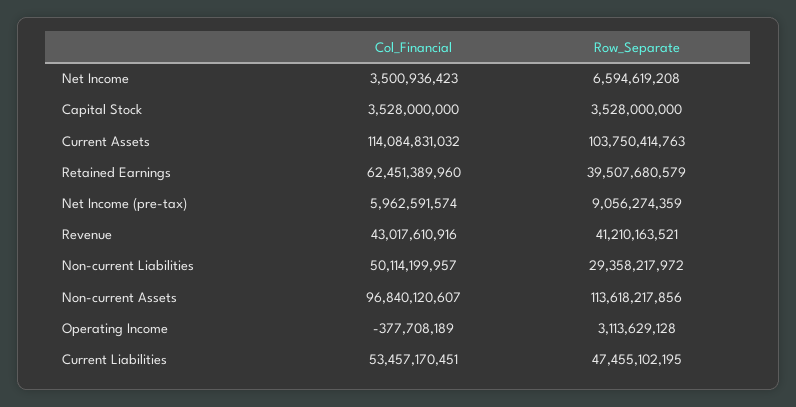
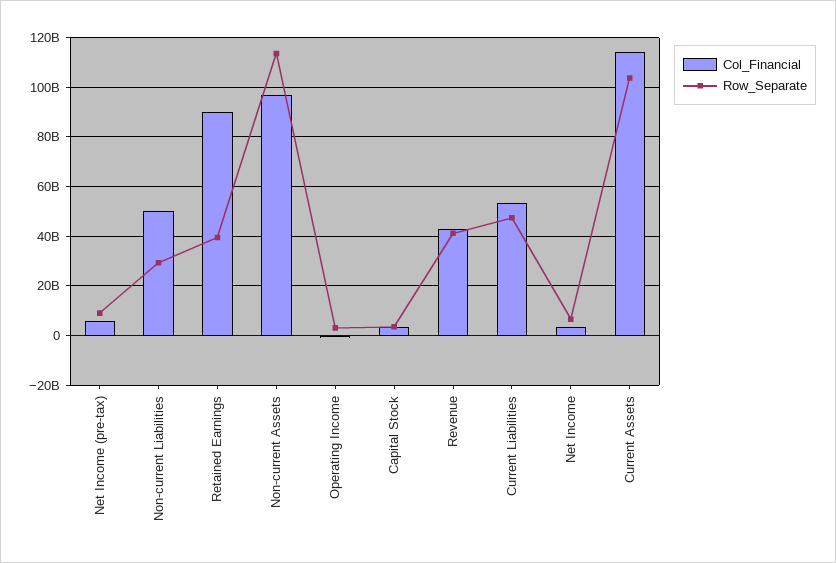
  {
    "Col_Financial": {
      "Net Income": 3500936423,
      "Capital Stock": 3528000000,
      "Current Assets": 114084831032,
-     "Retained Earnings": 62451389960,
+     "Retained Earnings": 90000000000,
      "Net Income (pre-tax)": 5962591574,
      "Revenue": 43017610916,
      "Non-current Liabilities": 50114199957,
      "Non-current Assets": 96840120607,
      "Operating Income": -377708189,
      "Current Liabilities": 53457170451
    },
    "Row_Separate": {
      "Net Income": 6594619208,
      "Capital Stock": 3528000000,
      "Current Assets": 103750414763,
      "Retained Earnings": 39507680579,
      "Net Income (pre-tax)": 9056274359,
      "Revenue": 41210163521,
      "Non-current Liabilities": 29358217972,
      "Non-current Assets": 113618217856,
      "Operating Income": 3113629128,
      "Current Liabilities": 47455102195
    }
  }

